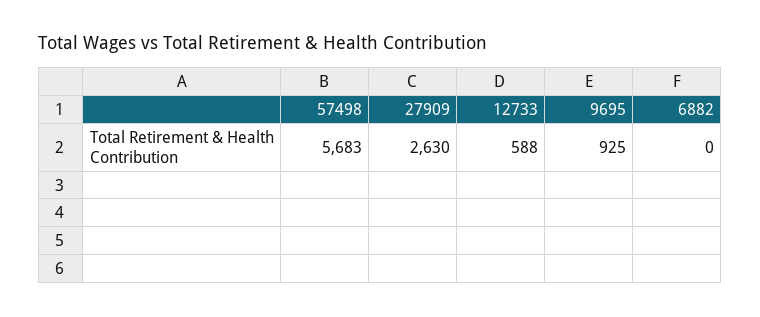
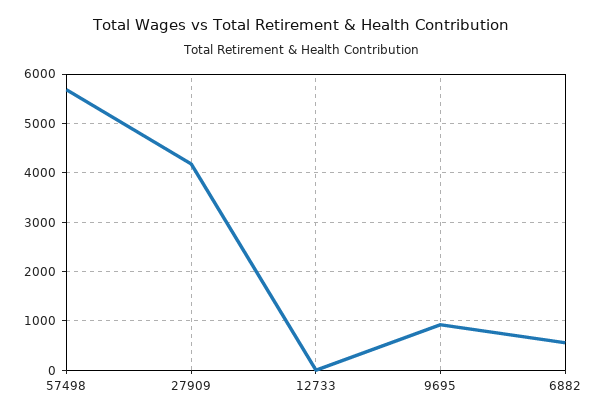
  {
    "57498": 5683,
-   "27909": 2630,
+   "27909": 4200,
-   "12733": 588,
+   "12733": 0,
    "9695": 925,
-   "6882": 0
+   "6882": 600
  }

